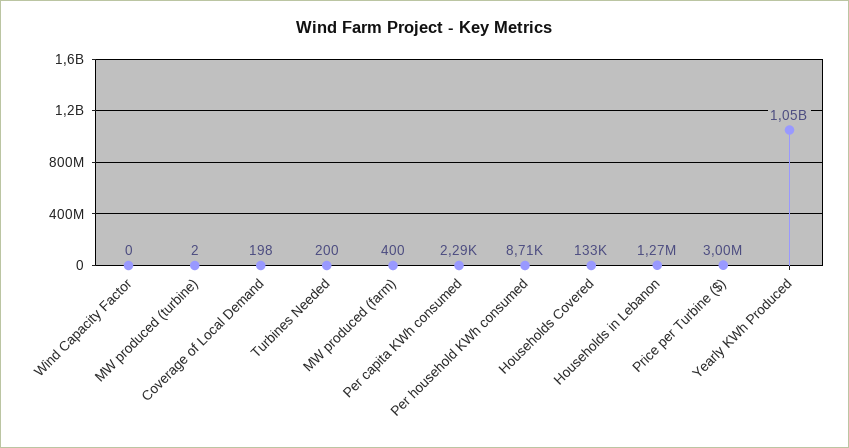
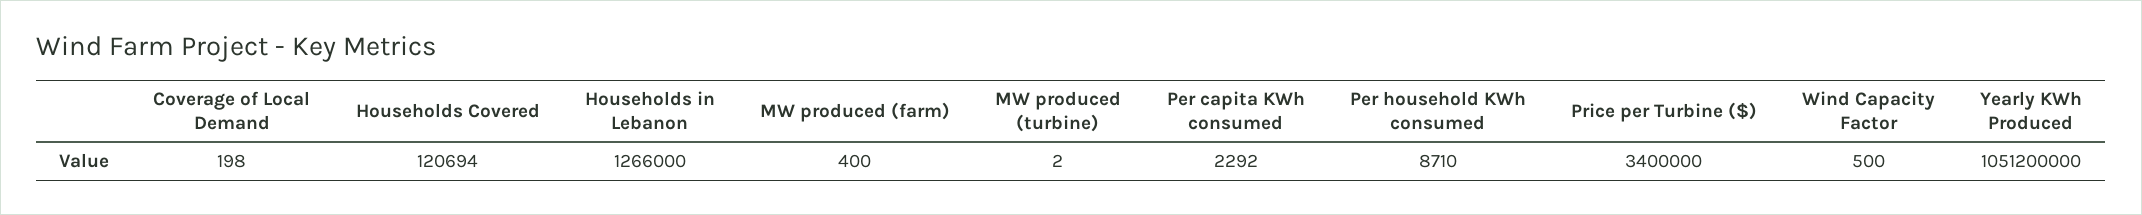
  {
-   "Wind Capacity Factor": 0,
+   "Wind Capacity Factor": 500,
    "MW produced (turbine)": 2,
    "Coverage of Local Demand": 198,
-   "Turbines Needed": 200,
    "MW produced (farm)": 400,
    "Per capita KWh consumed": 2292,
    "Per household KWh consumed": 8710,
-   "Households Covered": 133000,
+   "Households Covered": 120694,
    "Households in Lebanon": 1266000,
-   "Price per Turbine ($)": 3000000,
+   "Price per Turbine ($)": 3400000,
    "Yearly KWh Produced": 1051200000
  }

